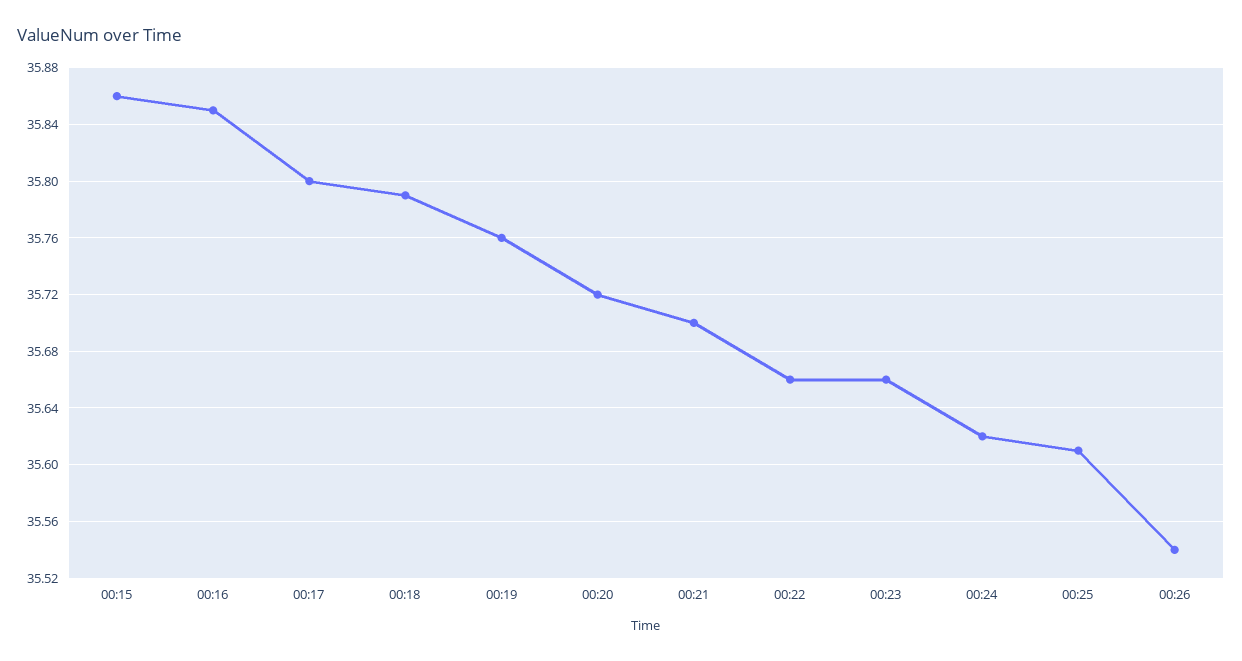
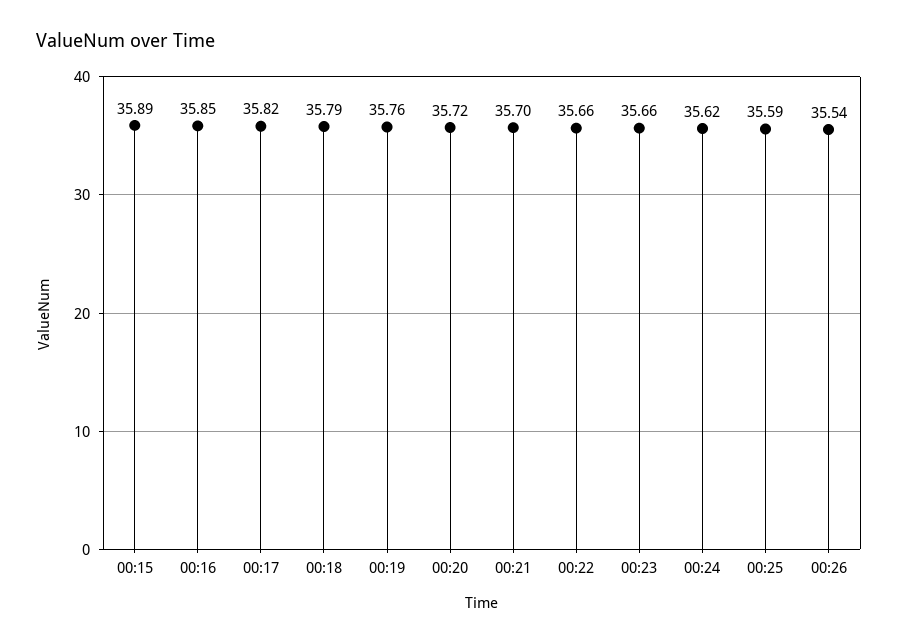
  {
-   "00:15": 35.86,
+   "00:15": 35.89,
    "00:16": 35.85,
-   "00:17": 35.8,
+   "00:17": 35.82,
    "00:18": 35.79,
    "00:19": 35.76,
    "00:20": 35.72,
    "00:21": 35.7,
    "00:22": 35.66,
    "00:23": 35.66,
    "00:24": 35.62,
-   "00:25": 35.61,
+   "00:25": 35.59,
    "00:26": 35.54
  }

